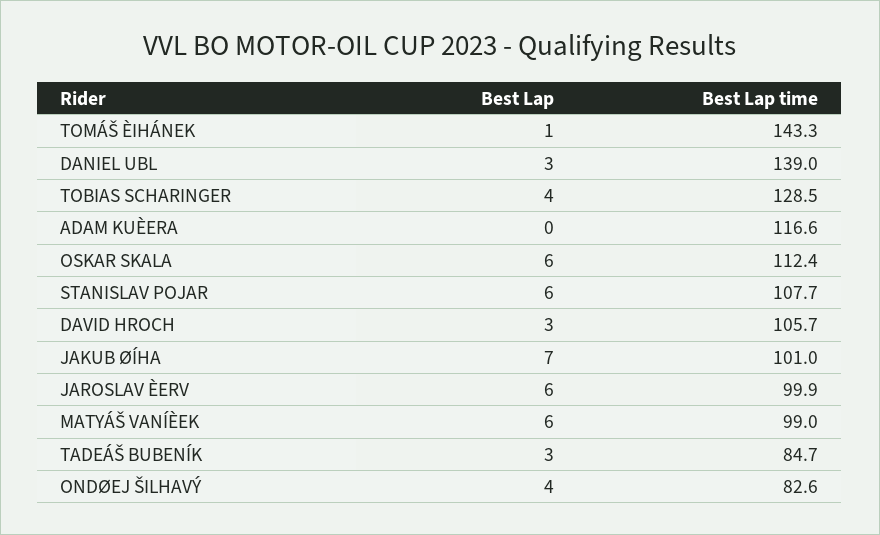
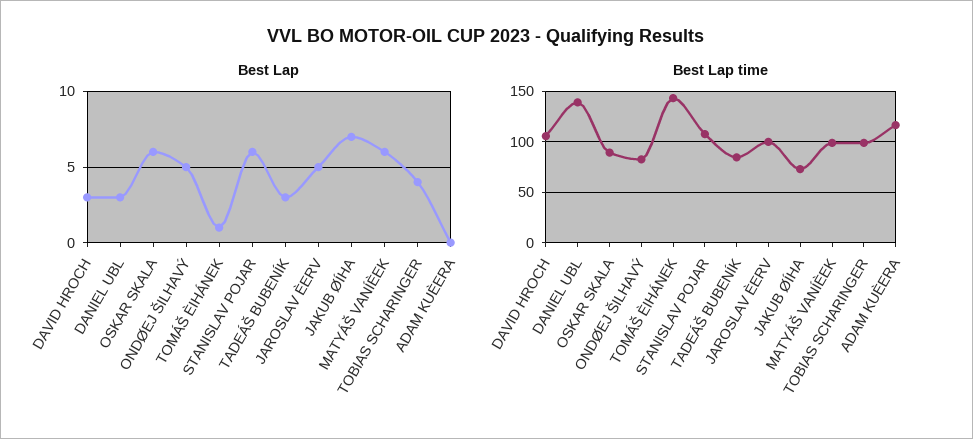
  {
    "Best Lap": {
      "TOMÁŠ ÈIHÁNEK": 1,
      "DANIEL UBL": 3,
      "TOBIAS SCHARINGER": 4,
      "ADAM KUÈERA": 0,
      "OSKAR SKALA": 6,
      "STANISLAV POJAR": 6,
      "DAVID HROCH": 3,
      "JAKUB ØÍHA": 7,
-     "JAROSLAV ÈERV": 6,
+     "JAROSLAV ÈERV": 5,
      "MATYÁŠ VANÍÈEK": 6,
      "TADEÁŠ BUBENÍK": 3,
-     "ONDØEJ ŠILHAVÝ": 4
+     "ONDØEJ ŠILHAVÝ": 5
    },
    "Best Lap time": {
      "TOMÁŠ ÈIHÁNEK": 143.3,
      "DANIEL UBL": 139,
-     "TOBIAS SCHARINGER": 128.5,
+     "TOBIAS SCHARINGER": 100,
      "ADAM KUÈERA": 116.6,
-     "OSKAR SKALA": 112.4,
+     "OSKAR SKALA": 90,
      "STANISLAV POJAR": 107.7,
      "DAVID HROCH": 105.7,
-     "JAKUB ØÍHA": 101,
+     "JAKUB ØÍHA": 70,
      "JAROSLAV ÈERV": 99.9,
      "MATYÁŠ VANÍÈEK": 99,
      "TADEÁŠ BUBENÍK": 84.7,
      "ONDØEJ ŠILHAVÝ": 82.6
    }
  }

